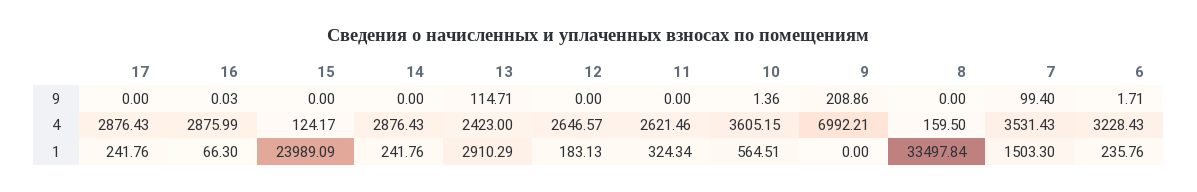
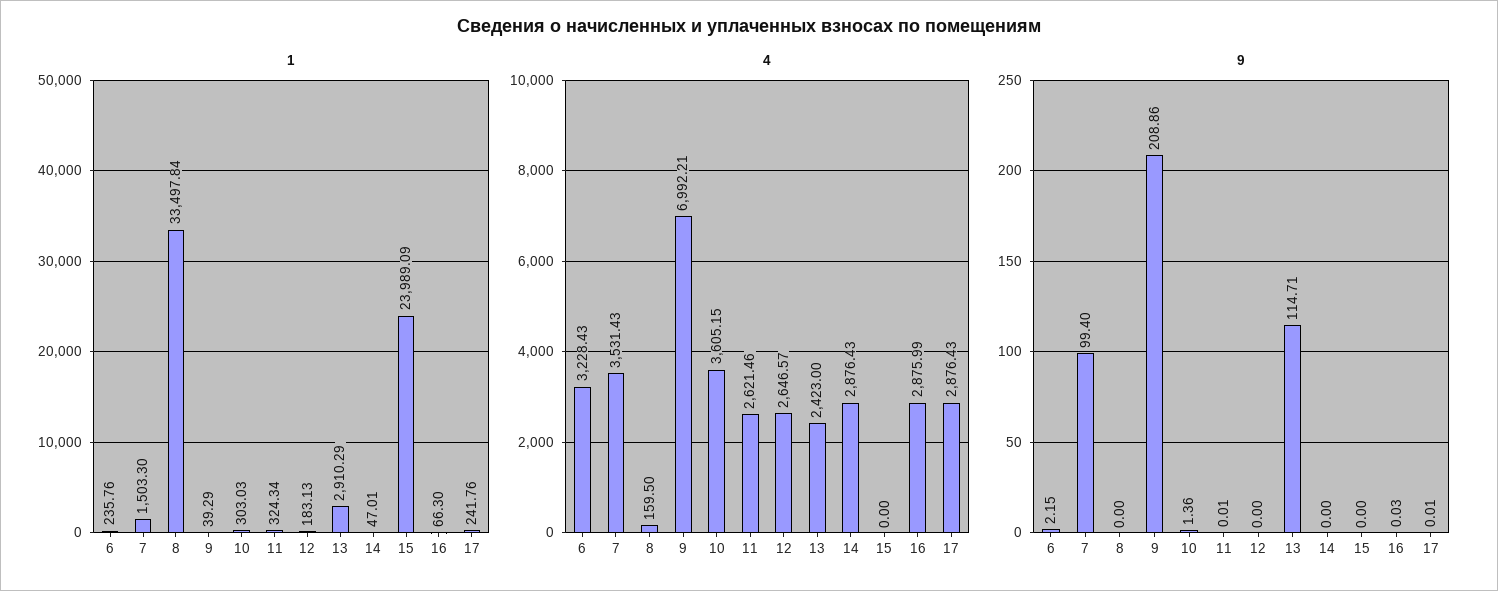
  {
    "9": {
-     "17": 0,
+     "17": 0.01,
      "16": 0.03,
      "15": 0,
      "14": 0,
      "13": 114.71,
      "12": 0,
-     "11": 0,
+     "11": 0.01,
      "10": 1.36,
      "9": 208.86,
      "8": 0,
      "7": 99.4,
-     "6": 1.71
+     "6": 2.15
    },
    "4": {
      "17": 2876.43,
      "16": 2875.99,
-     "15": 124.17,
+     "15": 0,
      "14": 2876.43,
      "13": 2423,
      "12": 2646.57,
      "11": 2621.46,
      "10": 3605.15,
      "9": 6992.21,
      "8": 159.5,
      "7": 3531.43,
      "6": 3228.43
    },
    "1": {
      "17": 241.76,
      "16": 66.3,
      "15": 23989.09,
-     "14": 241.76,
+     "14": 47.01,
      "13": 2910.29,
      "12": 183.13,
      "11": 324.34,
-     "10": 564.51,
+     "10": 303.03,
-     "9": 0,
+     "9": 39.29,
      "8": 33497.84,
      "7": 1503.3,
      "6": 235.76
    }
  }

